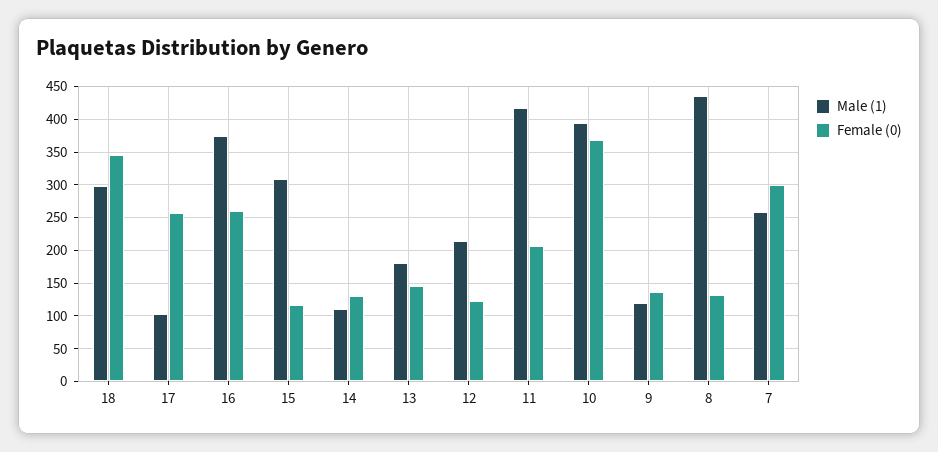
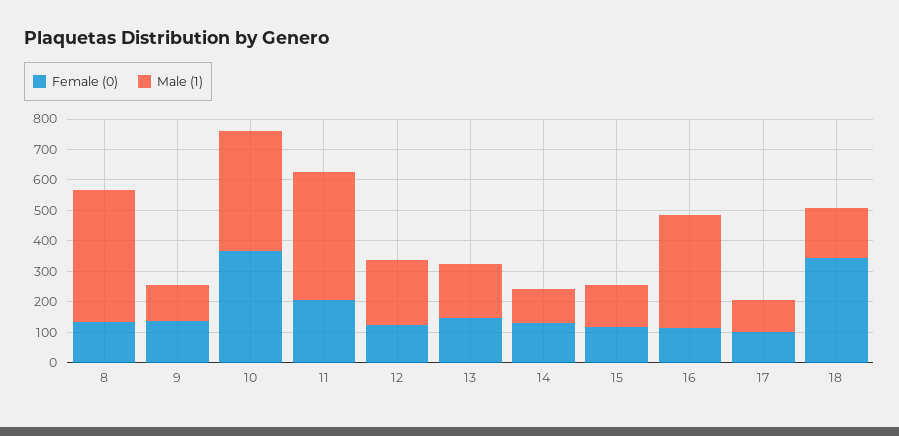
  {
    "Male (1)": {
-     "18": 300,
+     "18": 150,
      "17": 100,
      "16": 370,
-     "15": 310,
+     "15": 150,
      "14": 110,
      "13": 180,
      "12": 210,
      "11": 420,
      "10": 390,
      "9": 120,
-     "8": 440,
+     "8": 440
-     "7": 260
    },
    "Female (0)": {
      "18": 350,
-     "17": 260,
+     "17": 100,
-     "16": 260,
+     "16": 100,
      "15": 120,
      "14": 130,
      "13": 140,
      "12": 120,
      "11": 210,
      "10": 370,
      "9": 140,
-     "8": 130,
+     "8": 130
-     "7": 300
    }
  }

